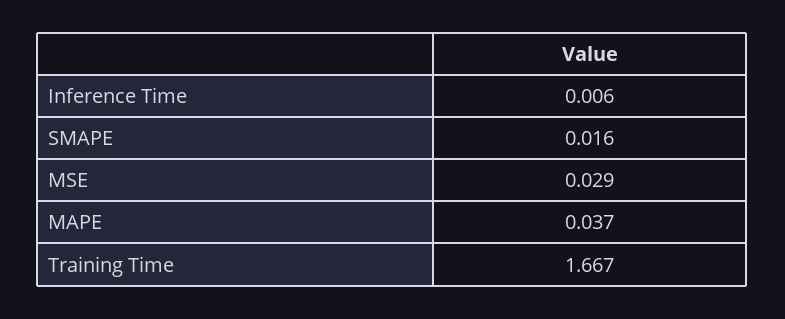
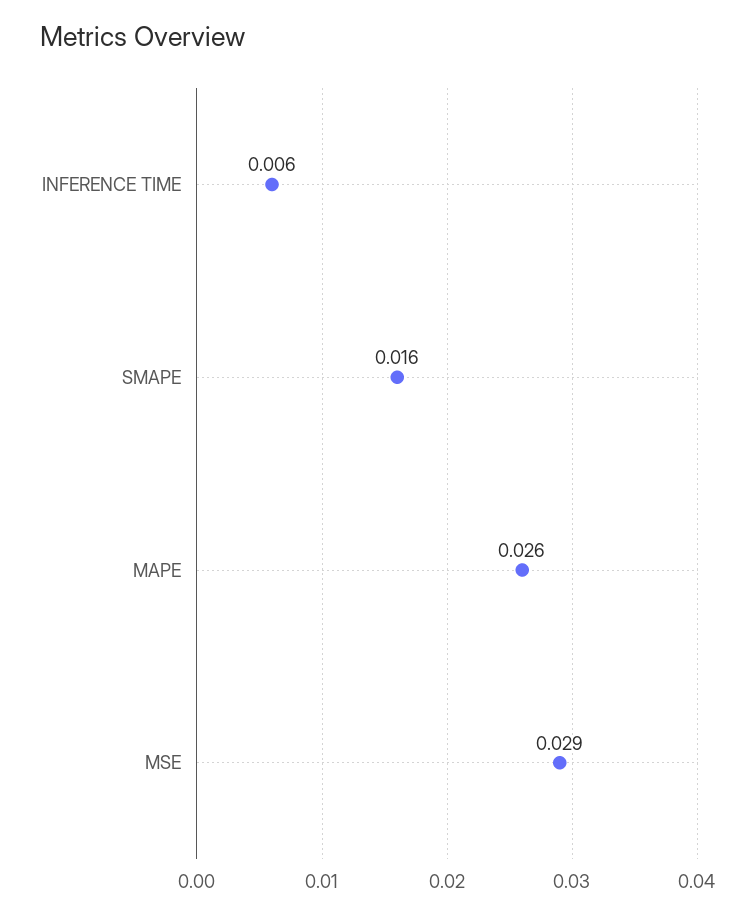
  {
    "Inference Time": 0.006,
    "SMAPE": 0.016,
    "MSE": 0.029,
-   "MAPE": 0.037,
+   "MAPE": 0.026
-   "Training Time": 1.667
  }

